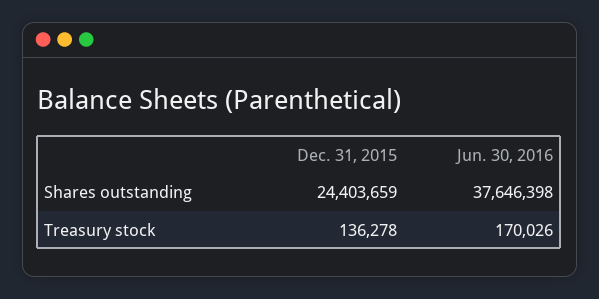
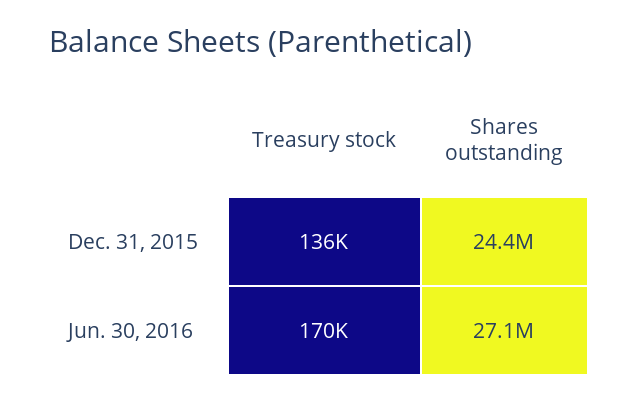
  {
    "Dec. 31, 2015": {
      "Shares outstanding": 24403659,
      "Treasury stock": 136278
    },
    "Jun. 30, 2016": {
-     "Shares outstanding": 37646398,
+     "Shares outstanding": 27100000,
      "Treasury stock": 170026
    }
  }

